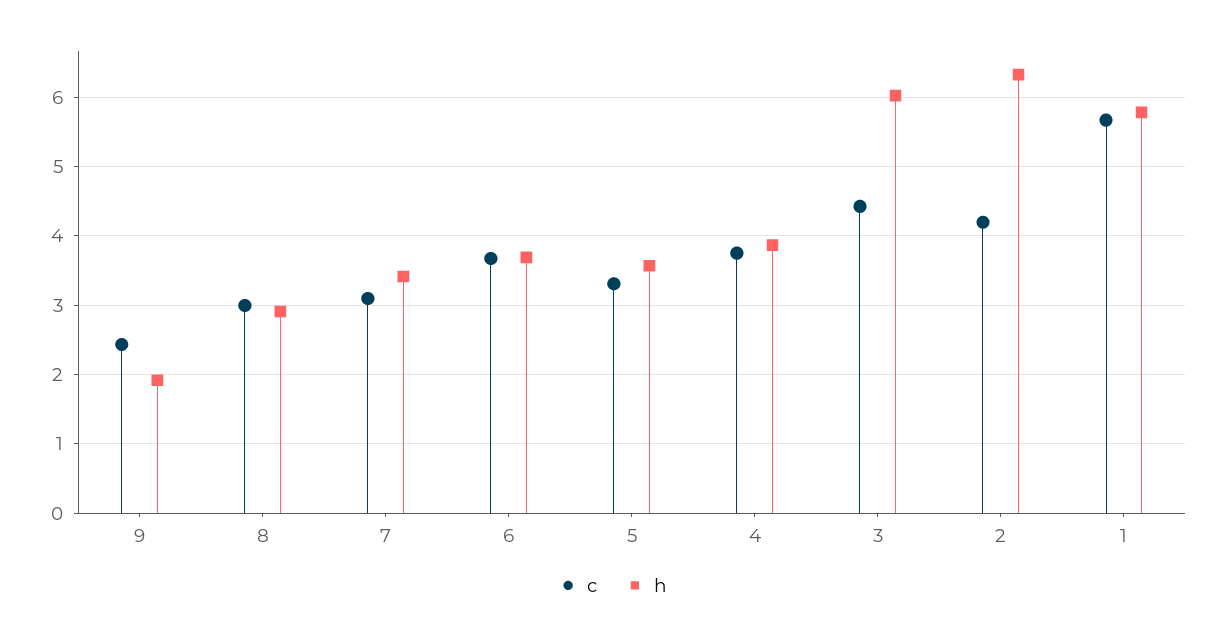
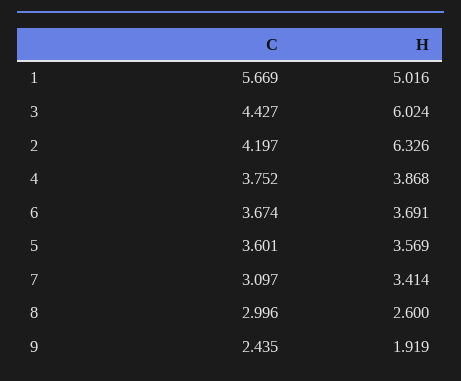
  {
    "c": {
      "9": 2.435,
      "8": 2.996,
      "7": 3.097,
      "6": 3.674,
-     "5": 3.3,
+     "5": 3.601,
      "4": 3.752,
      "3": 4.427,
      "2": 4.197,
      "1": 5.669
    },
    "h": {
      "9": 1.919,
-     "8": 2.9,
+     "8": 2.6,
      "7": 3.414,
      "6": 3.691,
      "5": 3.569,
      "4": 3.868,
      "3": 6.024,
      "2": 6.326,
-     "1": 5.8
+     "1": 5.016
    }
  }

